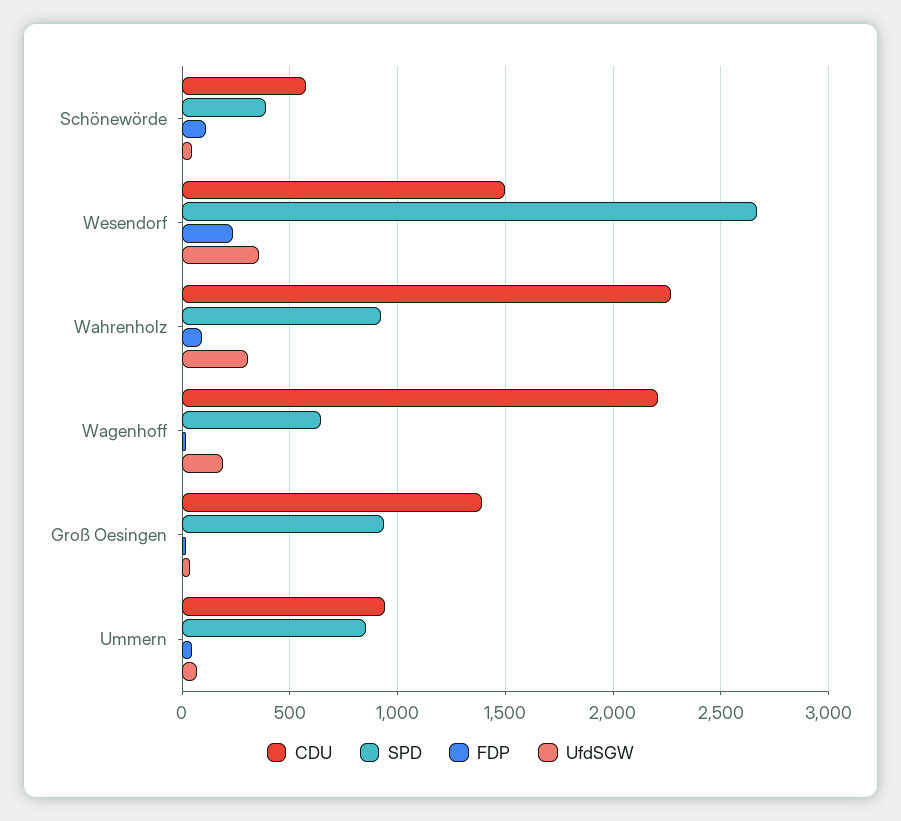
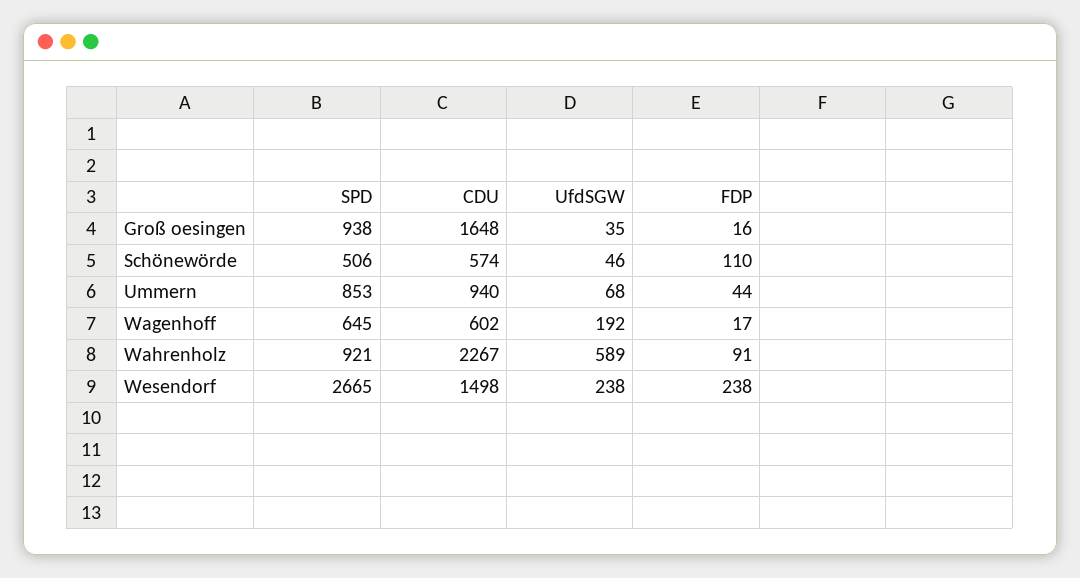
  {
    "CDU": {
      "Schönewörde": 574,
      "Wesendorf": 1498,
      "Wahrenholz": 2267,
-     "Wagenhoff": 2200,
+     "Wagenhoff": 602,
-     "Groß Oesingen": 1400,
+     "Groß Oesingen": 1648,
      "Ummern": 940
    },
    "SPD": {
-     "Schönewörde": 400,
+     "Schönewörde": 506,
      "Wesendorf": 2665,
      "Wahrenholz": 921,
      "Wagenhoff": 645,
      "Groß Oesingen": 938,
      "Ummern": 853
    },
    "FDP": {
      "Schönewörde": 110,
      "Wesendorf": 238,
      "Wahrenholz": 91,
      "Wagenhoff": 17,
      "Groß Oesingen": 16,
      "Ummern": 44
    },
    "UfdSGW": {
      "Schönewörde": 46,
-     "Wesendorf": 350,
+     "Wesendorf": 238,
-     "Wahrenholz": 300,
+     "Wahrenholz": 589,
      "Wagenhoff": 192,
      "Groß Oesingen": 35,
      "Ummern": 68
    }
  }

